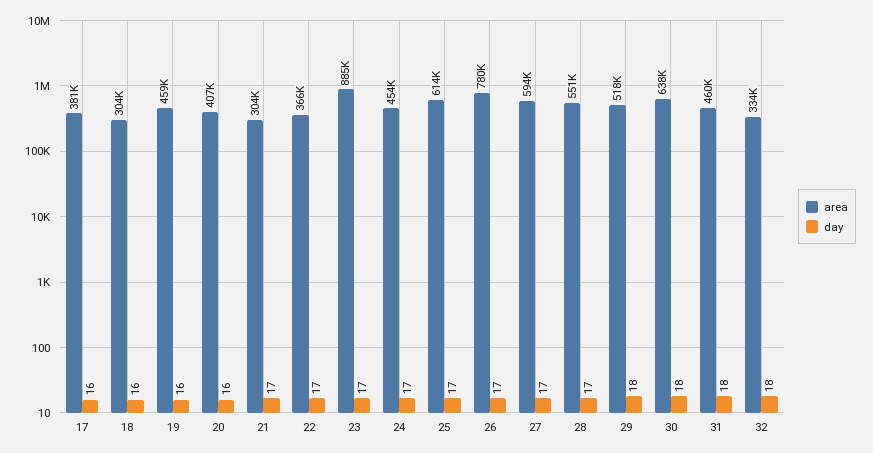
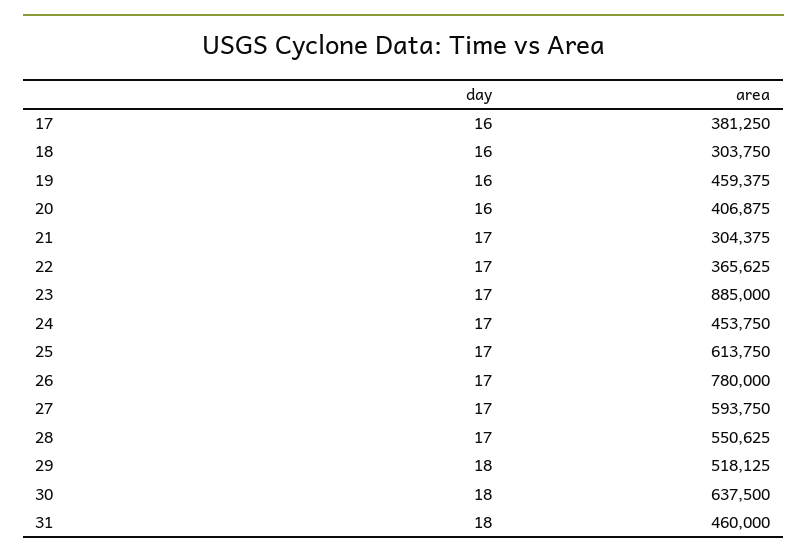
  {
    "area": {
      "17": 381250,
      "18": 303750,
      "19": 459375,
      "20": 406875,
      "21": 304375,
      "22": 365625,
      "23": 885000,
      "24": 453750,
      "25": 613750,
      "26": 780000,
      "27": 593750,
      "28": 550625,
      "29": 518125,
      "30": 637500,
-     "31": 460000,
+     "31": 460000
-     "32": 334000
    },
    "day": {
      "17": 16,
      "18": 16,
      "19": 16,
      "20": 16,
      "21": 17,
      "22": 17,
      "23": 17,
      "24": 17,
      "25": 17,
      "26": 17,
      "27": 17,
      "28": 17,
      "29": 18,
      "30": 18,
-     "31": 18,
+     "31": 18
-     "32": 18
    }
  }

